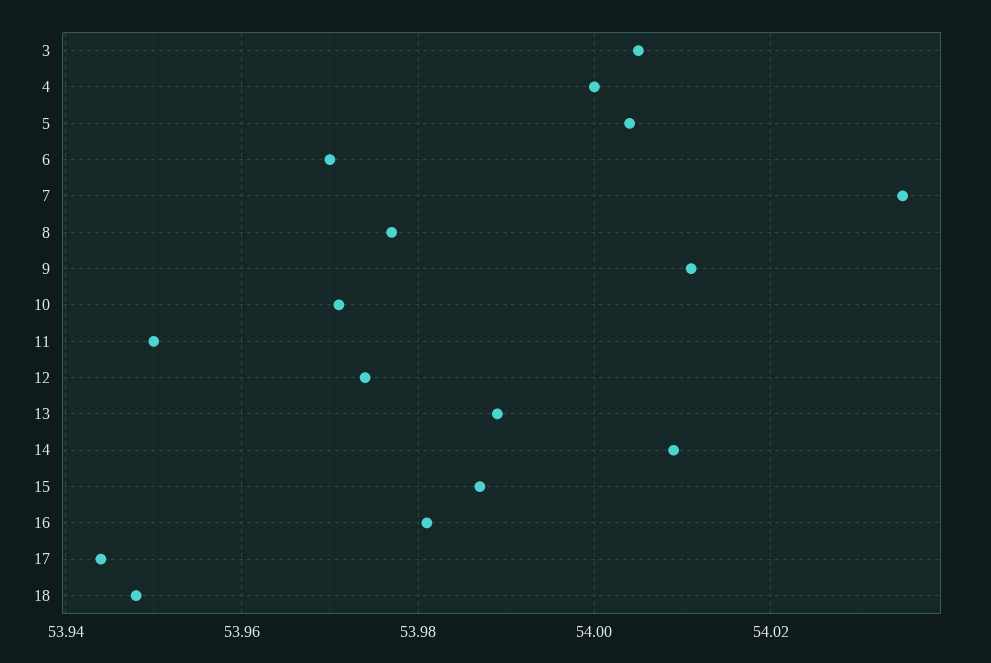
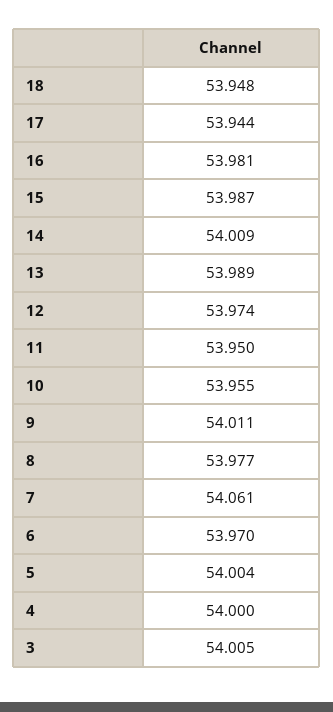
  {
    "3": 54.005,
    "4": 54,
    "5": 54.004,
    "6": 53.97,
-   "7": 54.035,
+   "7": 54.061,
    "8": 53.977,
    "9": 54.011,
-   "10": 53.97,
+   "10": 53.955,
    "11": 53.95,
    "12": 53.974,
    "13": 53.989,
    "14": 54.009,
    "15": 53.987,
    "16": 53.981,
    "17": 53.944,
    "18": 53.948
  }

